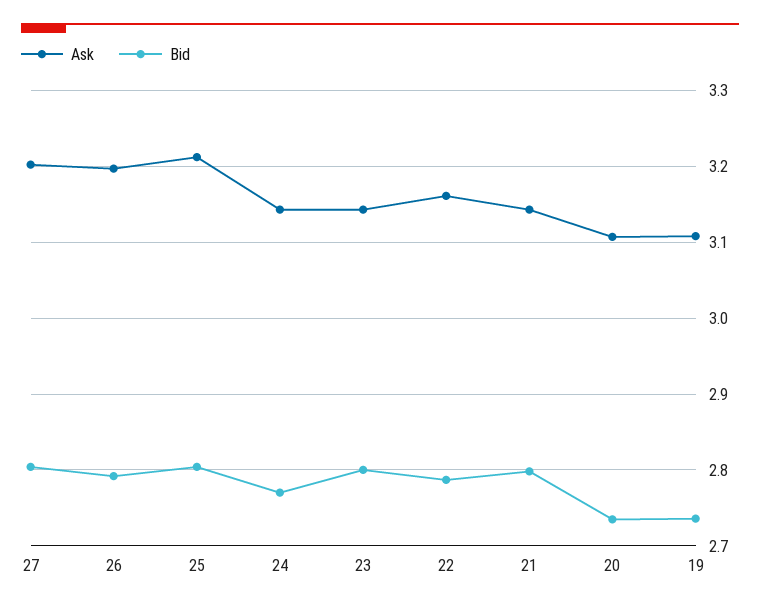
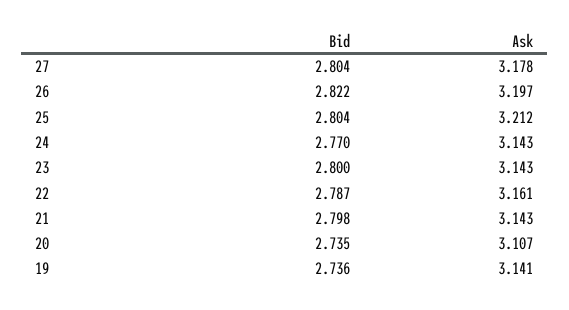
  {
    "Ask": {
-     "27": 3.2,
+     "27": 3.178,
      "26": 3.197,
      "25": 3.212,
      "24": 3.143,
      "23": 3.143,
      "22": 3.161,
      "21": 3.143,
      "20": 3.107,
-     "19": 3.11
+     "19": 3.141
    },
    "Bid": {
      "27": 2.804,
-     "26": 2.79,
+     "26": 2.822,
      "25": 2.804,
      "24": 2.77,
      "23": 2.8,
      "22": 2.787,
      "21": 2.798,
      "20": 2.735,
      "19": 2.736
    }
  }

